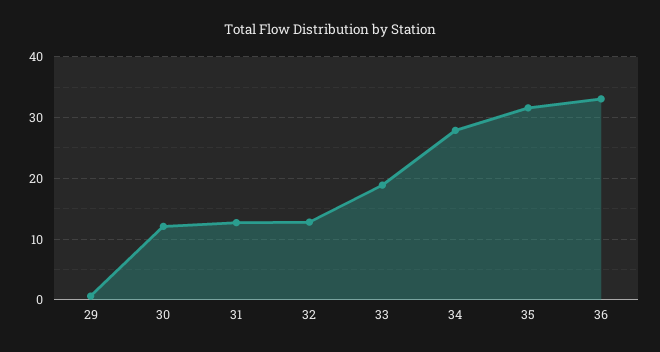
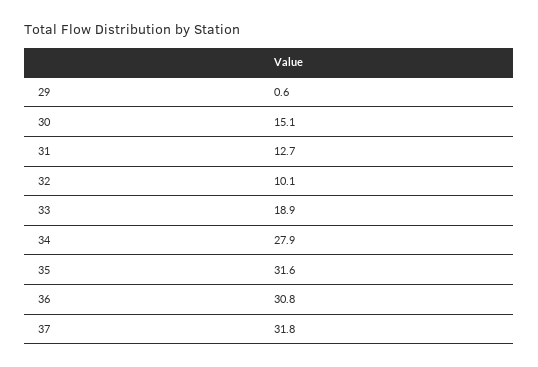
  {
    "29": 0.6,
-   "30": 12,
+   "30": 15.1,
    "31": 12.7,
-   "32": 13,
+   "32": 10.1,
    "33": 18.9,
    "34": 27.9,
    "35": 31.6,
-   "36": 33
+   "36": 30.8,
+   "37": 31.8
  }

